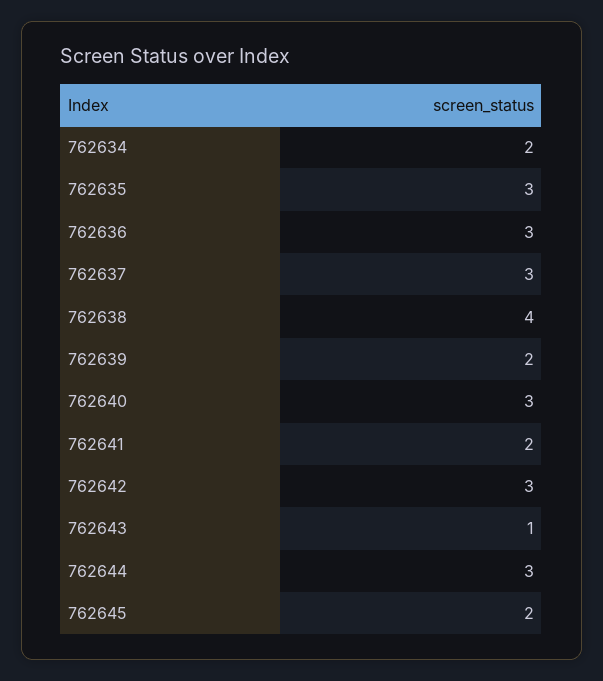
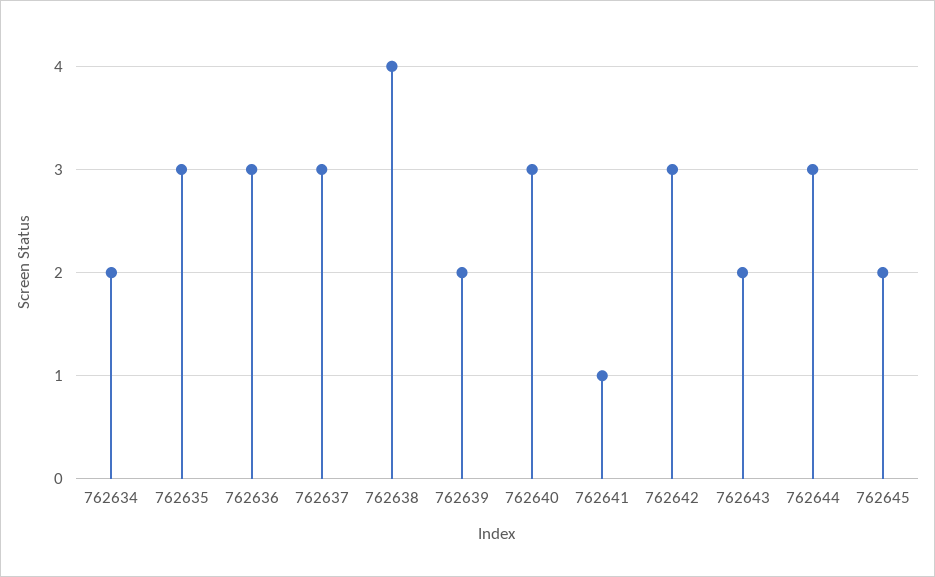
  {
    "762634": 2,
    "762635": 3,
    "762636": 3,
    "762637": 3,
    "762638": 4,
    "762639": 2,
    "762640": 3,
-   "762641": 2,
+   "762641": 1,
    "762642": 3,
-   "762643": 1,
+   "762643": 2,
    "762644": 3,
    "762645": 2
  }

